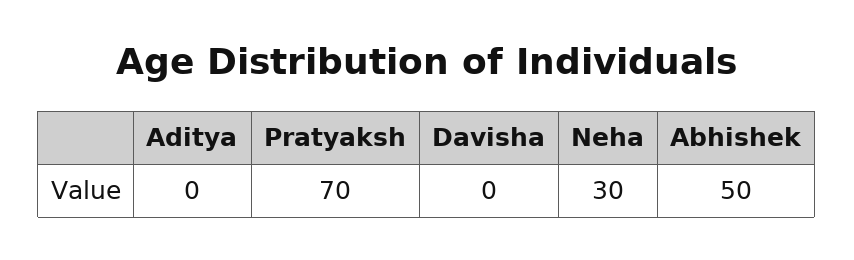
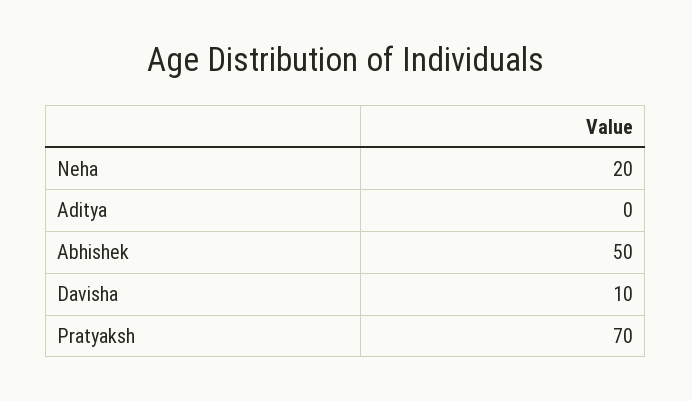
  {
    "Aditya": 0,
    "Pratyaksh": 70,
-   "Davisha": 0,
+   "Davisha": 10,
-   "Neha": 30,
+   "Neha": 20,
    "Abhishek": 50
  }

